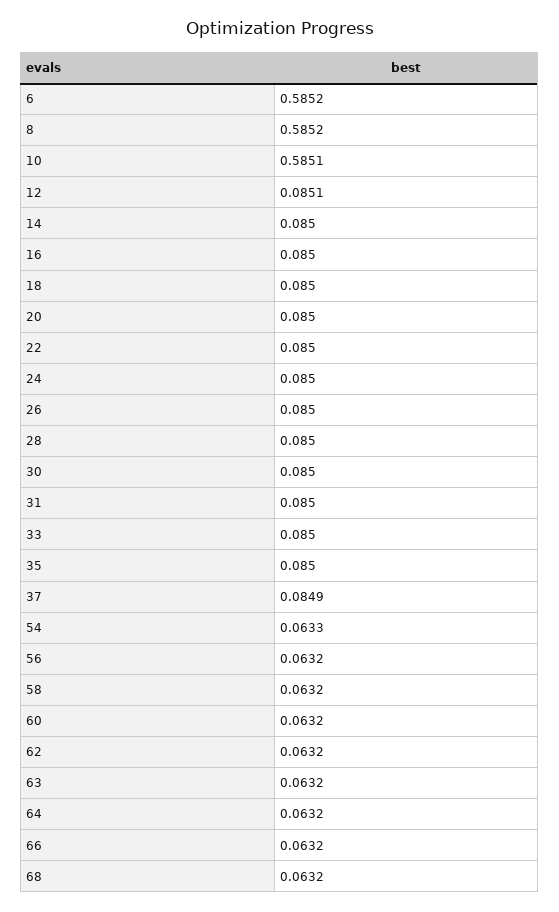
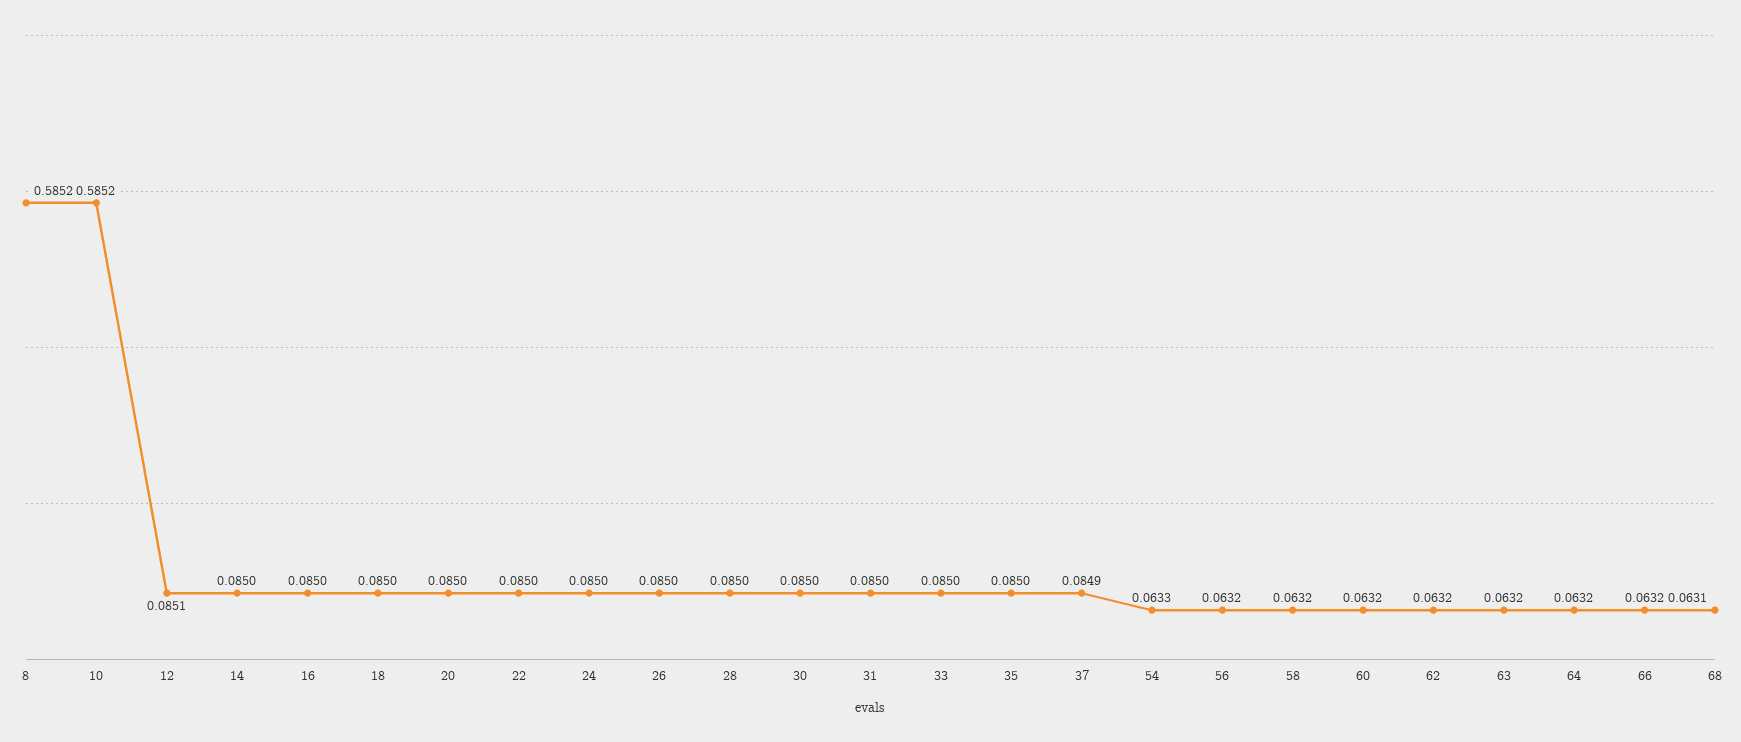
  {
-   "6": 0.5852,
    "8": 0.5852,
-   "10": 0.5851,
+   "10": 0.5852,
    "12": 0.0851,
    "14": 0.085,
    "16": 0.085,
    "18": 0.085,
    "20": 0.085,
    "22": 0.085,
    "24": 0.085,
    "26": 0.085,
    "28": 0.085,
    "30": 0.085,
    "31": 0.085,
    "33": 0.085,
    "35": 0.085,
    "37": 0.0849,
    "54": 0.0633,
    "56": 0.0632,
    "58": 0.0632,
    "60": 0.0632,
    "62": 0.0632,
    "63": 0.0632,
    "64": 0.0632,
    "66": 0.0632,
-   "68": 0.0632
+   "68": 0.0631
  }

